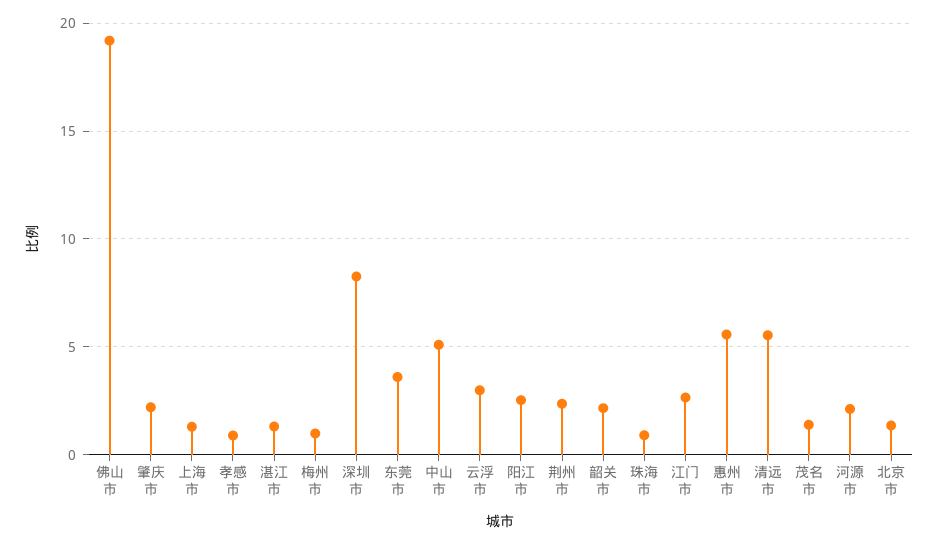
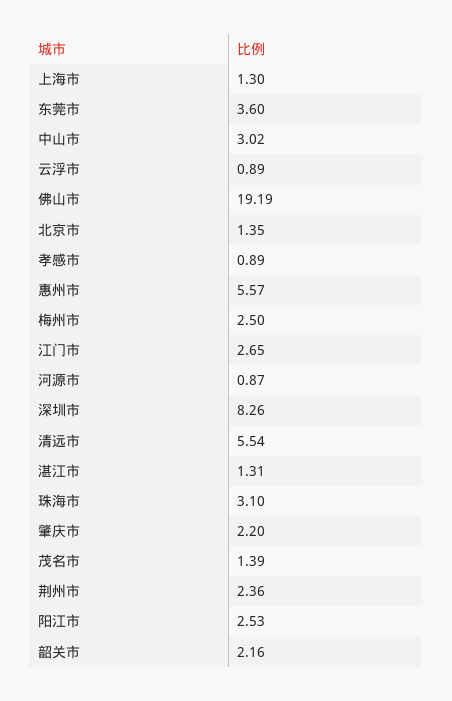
  {
    "佛山市": 19.19,
    "肇庆市": 2.2,
    "上海市": 1.3,
    "孝感市": 0.89,
    "湛江市": 1.31,
-   "梅州市": 1,
+   "梅州市": 2.5,
    "深圳市": 8.26,
    "东莞市": 3.6,
-   "中山市": 5,
+   "中山市": 3.02,
-   "云浮市": 3,
+   "云浮市": 0.89,
    "阳江市": 2.53,
    "荆州市": 2.36,
    "韶关市": 2.16,
-   "珠海市": 1,
+   "珠海市": 3.1,
    "江门市": 2.65,
    "惠州市": 5.57,
    "清远市": 5.54,
    "茂名市": 1.39,
-   "河源市": 2,
+   "河源市": 0.87,
    "北京市": 1.35
  }

